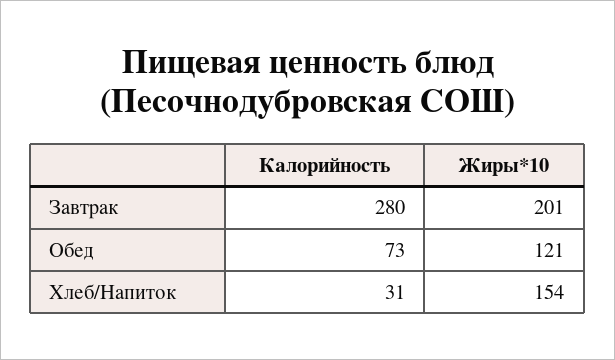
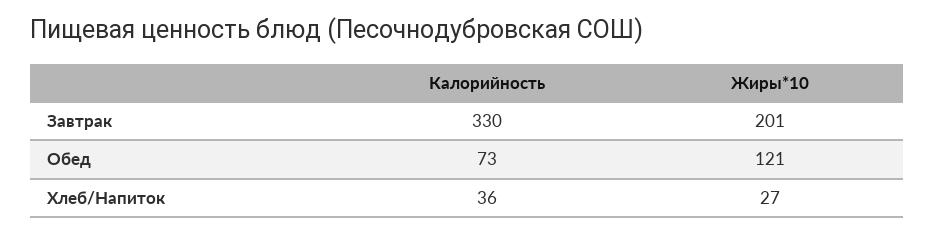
  {
    "Калорийность": {
-     "Завтрак": 280,
+     "Завтрак": 330,
      "Обед": 73,
-     "Хлеб/Напиток": 31
+     "Хлеб/Напиток": 36
    },
    "Жиры*10": {
      "Завтрак": 201,
      "Обед": 121,
-     "Хлеб/Напиток": 154
+     "Хлеб/Напиток": 27
    }
  }

